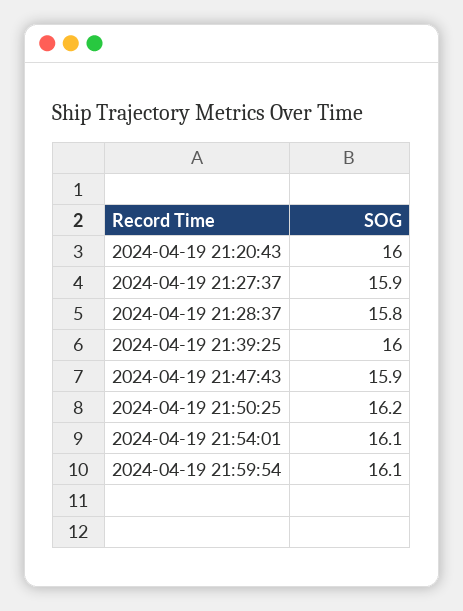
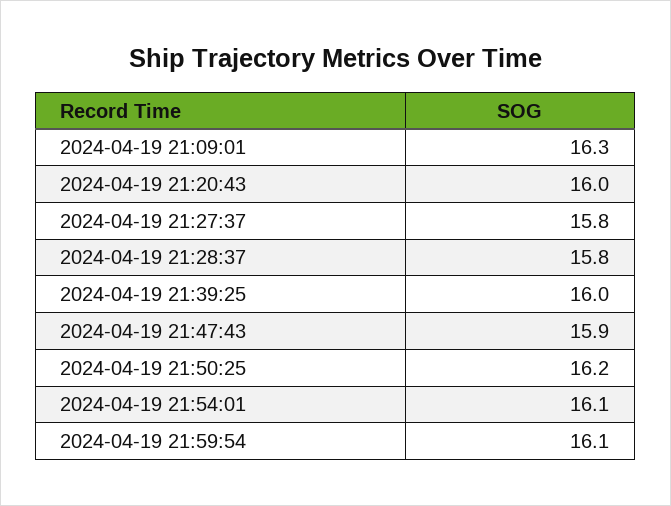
  {
    "2024-04-19 21:20:43": 16,
-   "2024-04-19 21:27:37": 15.9,
+   "2024-04-19 21:27:37": 15.8,
    "2024-04-19 21:28:37": 15.8,
    "2024-04-19 21:39:25": 16,
    "2024-04-19 21:47:43": 15.9,
    "2024-04-19 21:50:25": 16.2,
    "2024-04-19 21:54:01": 16.1,
-   "2024-04-19 21:59:54": 16.1
+   "2024-04-19 21:59:54": 16.1,
+   "2024-04-19 21:09:01": 16.3
  }

